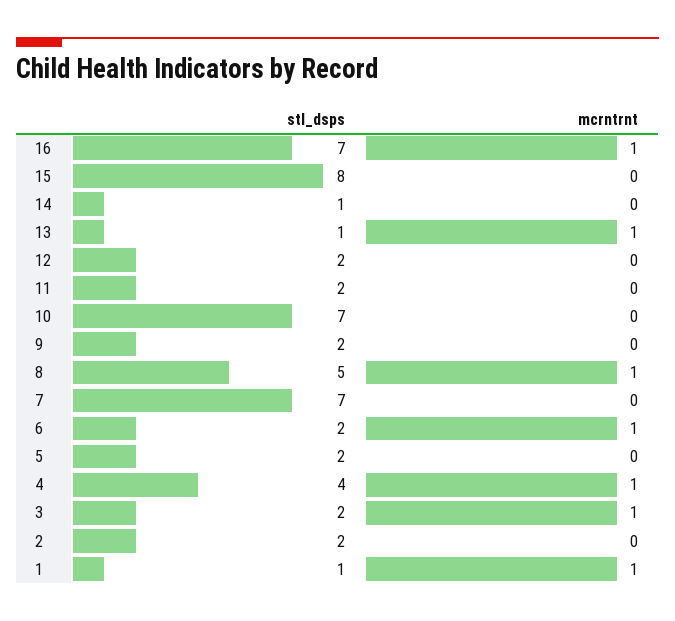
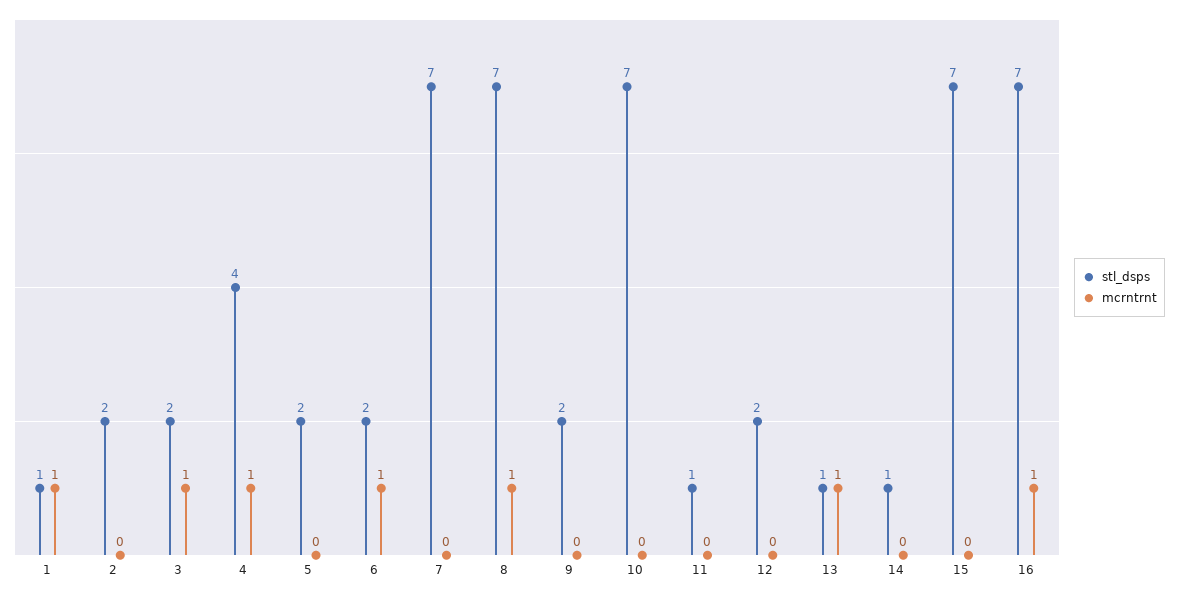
  {
    "stl_dsps": {
      "16": 7,
-     "15": 8,
+     "15": 7,
      "14": 1,
      "13": 1,
      "12": 2,
-     "11": 2,
+     "11": 1,
      "10": 7,
      "9": 2,
-     "8": 5,
+     "8": 7,
      "7": 7,
      "6": 2,
      "5": 2,
      "4": 4,
      "3": 2,
      "2": 2,
      "1": 1
    },
    "mcrntrnt": {
      "16": 1,
      "15": 0,
      "14": 0,
      "13": 1,
      "12": 0,
      "11": 0,
      "10": 0,
      "9": 0,
      "8": 1,
      "7": 0,
      "6": 1,
      "5": 0,
      "4": 1,
      "3": 1,
      "2": 0,
      "1": 1
    }
  }

